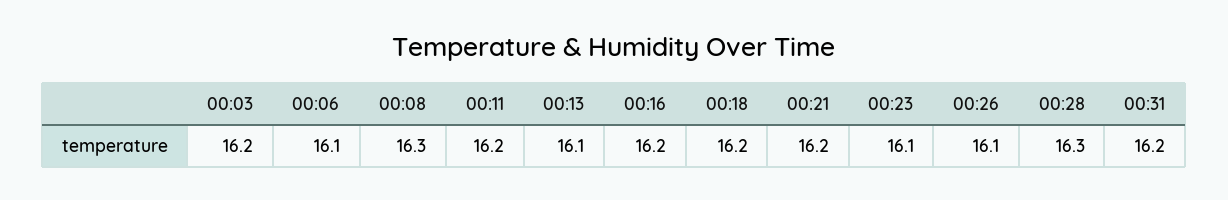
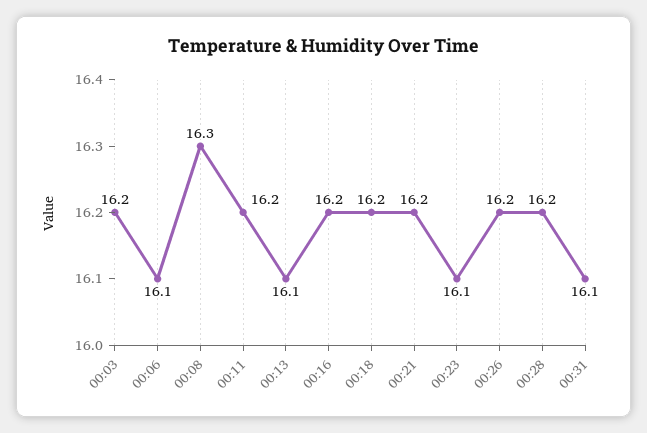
  {
    "00:03": 16.2,
    "00:06": 16.1,
    "00:08": 16.3,
    "00:11": 16.2,
    "00:13": 16.1,
    "00:16": 16.2,
    "00:18": 16.2,
    "00:21": 16.2,
    "00:23": 16.1,
-   "00:26": 16.1,
+   "00:26": 16.2,
-   "00:28": 16.3,
+   "00:28": 16.2,
-   "00:31": 16.2
+   "00:31": 16.1
  }

